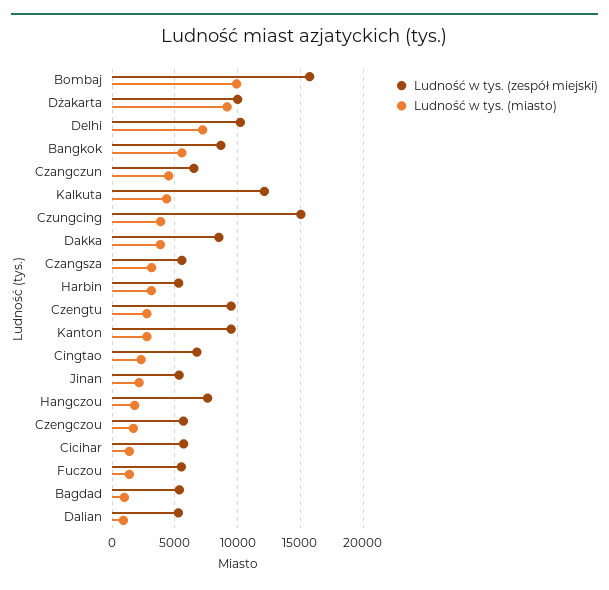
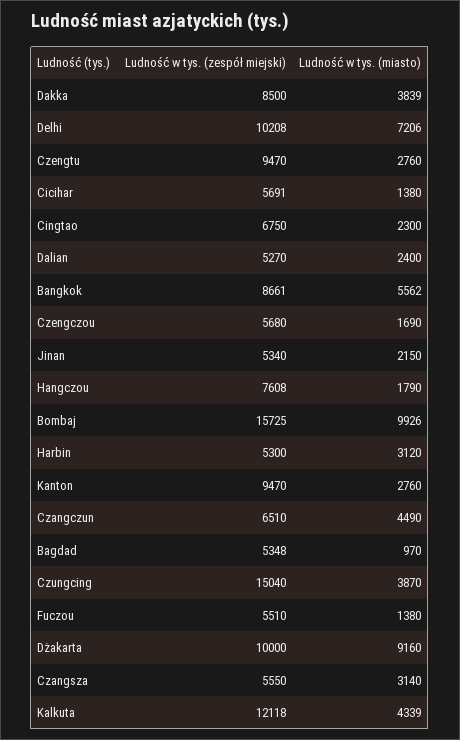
  {
    "Ludność w tys. (zespół miejski)": {
      "Bombaj": 15725,
      "Dżakarta": 10000,
      "Delhi": 10208,
      "Bangkok": 8661,
      "Czangczun": 6510,
      "Kalkuta": 12118,
      "Czungcing": 15040,
      "Dakka": 8500,
      "Czangsza": 5550,
      "Harbin": 5300,
      "Czengtu": 9470,
      "Kanton": 9470,
      "Cingtao": 6750,
      "Jinan": 5340,
      "Hangczou": 7608,
      "Czengczou": 5680,
      "Cicihar": 5691,
      "Fuczou": 5510,
      "Bagdad": 5348,
      "Dalian": 5270
    },
    "Ludność w tys. (miasto)": {
      "Bombaj": 9926,
      "Dżakarta": 9160,
      "Delhi": 7206,
      "Bangkok": 5562,
      "Czangczun": 4490,
      "Kalkuta": 4339,
      "Czungcing": 3870,
      "Dakka": 3839,
      "Czangsza": 3140,
      "Harbin": 3120,
      "Czengtu": 2760,
      "Kanton": 2760,
      "Cingtao": 2300,
      "Jinan": 2150,
      "Hangczou": 1790,
      "Czengczou": 1690,
      "Cicihar": 1380,
      "Fuczou": 1380,
      "Bagdad": 970,
-     "Dalian": 1000
+     "Dalian": 2400
    }
  }

